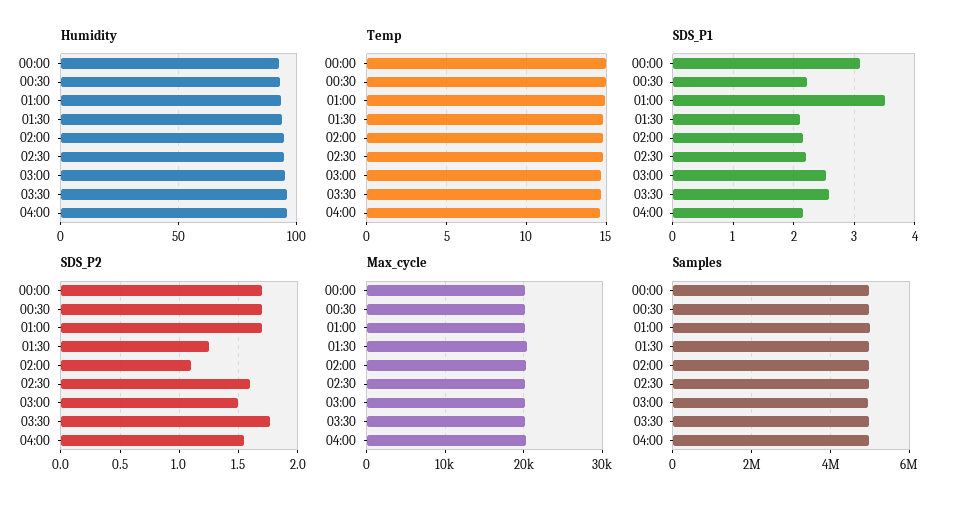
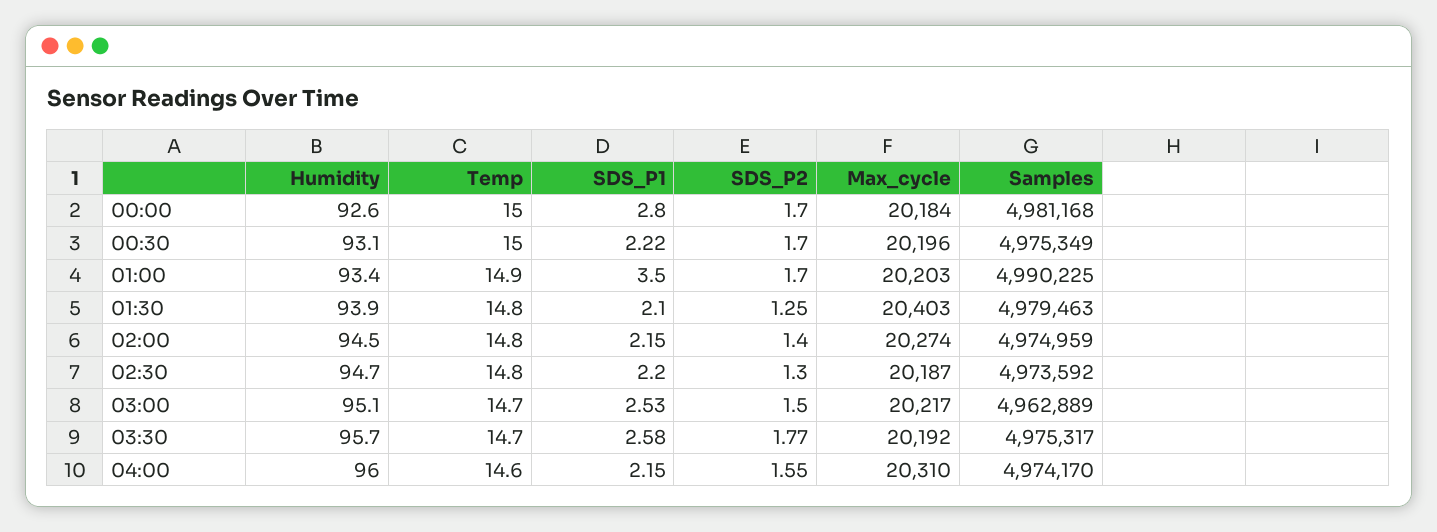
  {
    "Humidity": {
      "00:00": 92.6,
      "00:30": 93.1,
      "01:00": 93.4,
      "01:30": 93.9,
      "02:00": 94.5,
      "02:30": 94.7,
      "03:00": 95.1,
      "03:30": 95.7,
      "04:00": 96
    },
    "Temp": {
      "00:00": 15,
      "00:30": 15,
      "01:00": 14.9,
      "01:30": 14.8,
      "02:00": 14.8,
      "02:30": 14.8,
      "03:00": 14.7,
      "03:30": 14.7,
      "04:00": 14.6
    },
    "SDS_P1": {
-     "00:00": 3.1,
+     "00:00": 2.8,
      "00:30": 2.22,
      "01:00": 3.5,
      "01:30": 2.1,
      "02:00": 2.15,
      "02:30": 2.2,
      "03:00": 2.53,
      "03:30": 2.58,
      "04:00": 2.15
    },
    "SDS_P2": {
      "00:00": 1.7,
      "00:30": 1.7,
      "01:00": 1.7,
      "01:30": 1.25,
-     "02:00": 1.1,
+     "02:00": 1.4,
-     "02:30": 1.6,
+     "02:30": 1.3,
      "03:00": 1.5,
      "03:30": 1.77,
      "04:00": 1.55
    },
    "Max_cycle": {
      "00:00": 20184,
      "00:30": 20196,
      "01:00": 20203,
      "01:30": 20403,
      "02:00": 20274,
      "02:30": 20187,
      "03:00": 20217,
      "03:30": 20192,
      "04:00": 20310
    },
    "Samples": {
      "00:00": 4981168,
      "00:30": 4975349,
      "01:00": 4990225,
      "01:30": 4979463,
      "02:00": 4974959,
      "02:30": 4973592,
      "03:00": 4962889,
      "03:30": 4975317,
      "04:00": 4974170
    }
  }

